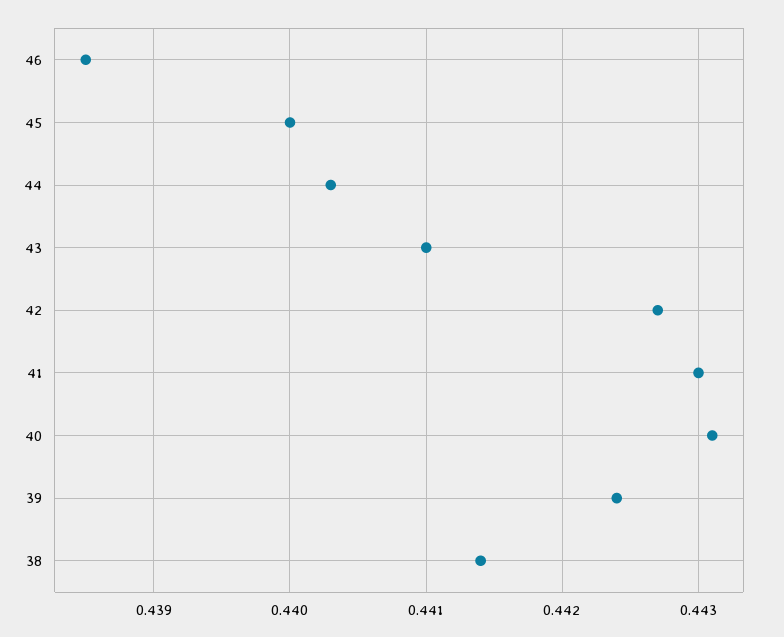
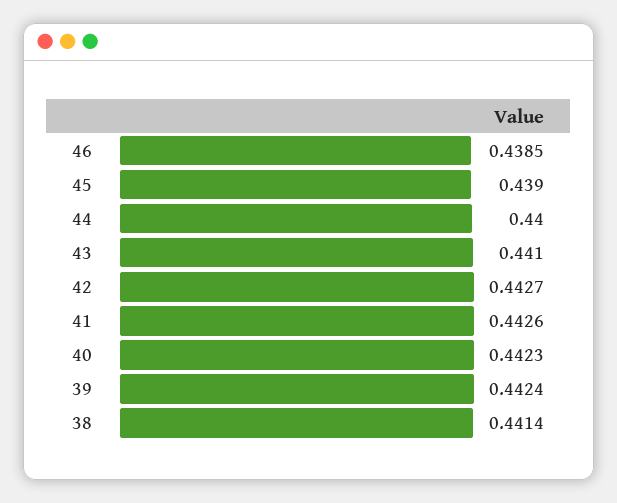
  {
    "46": 0.4385,
-   "45": 0.44,
+   "45": 0.439,
-   "44": 0.4403,
+   "44": 0.44,
    "43": 0.441,
    "42": 0.4427,
-   "41": 0.443,
+   "41": 0.4426,
-   "40": 0.4431,
+   "40": 0.4423,
    "39": 0.4424,
    "38": 0.4414
  }

